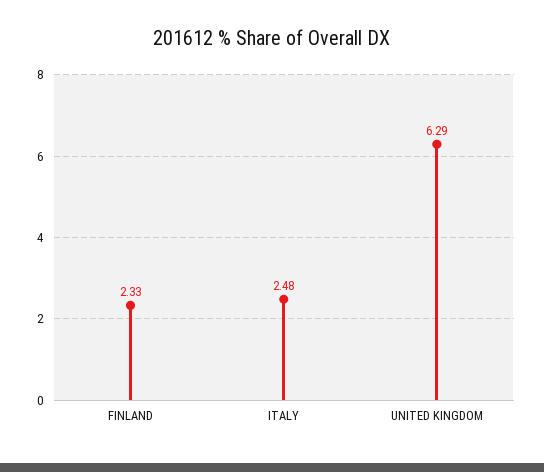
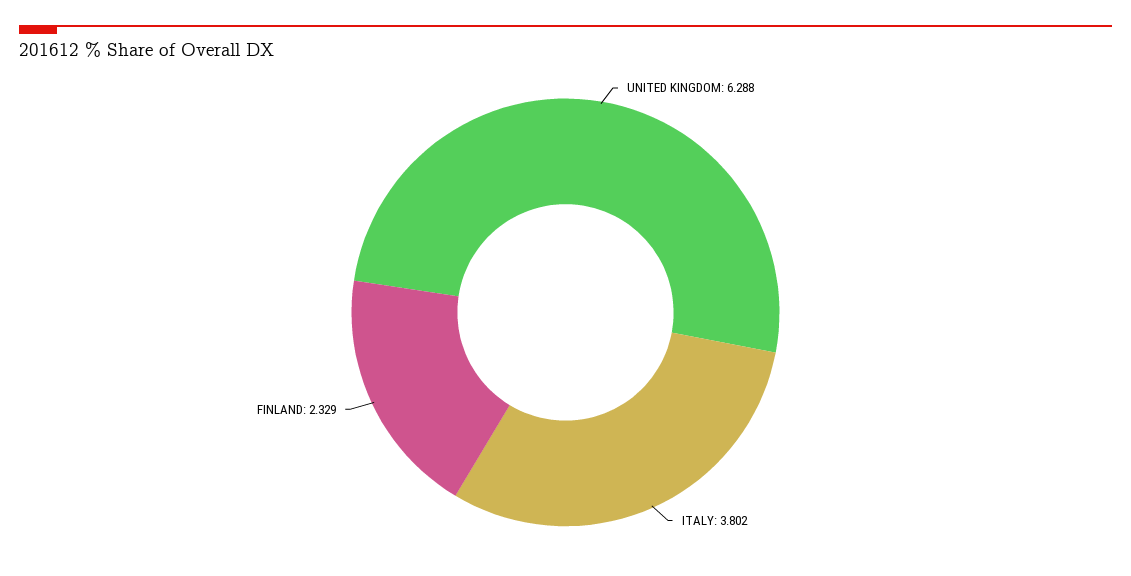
  {
    "FINLAND": 2.329,
-   "ITALY": 2.48,
+   "ITALY": 3.802,
    "UNITED KINGDOM": 6.288
  }

